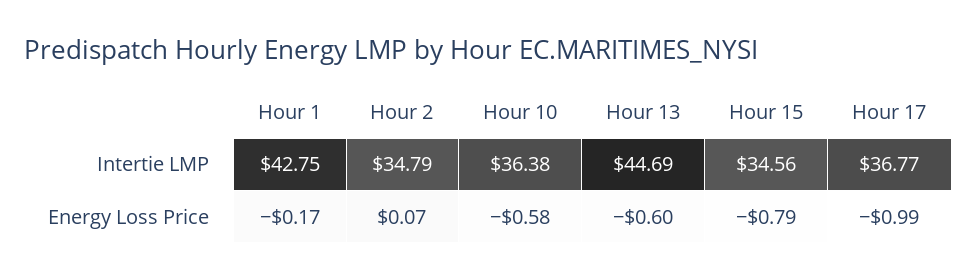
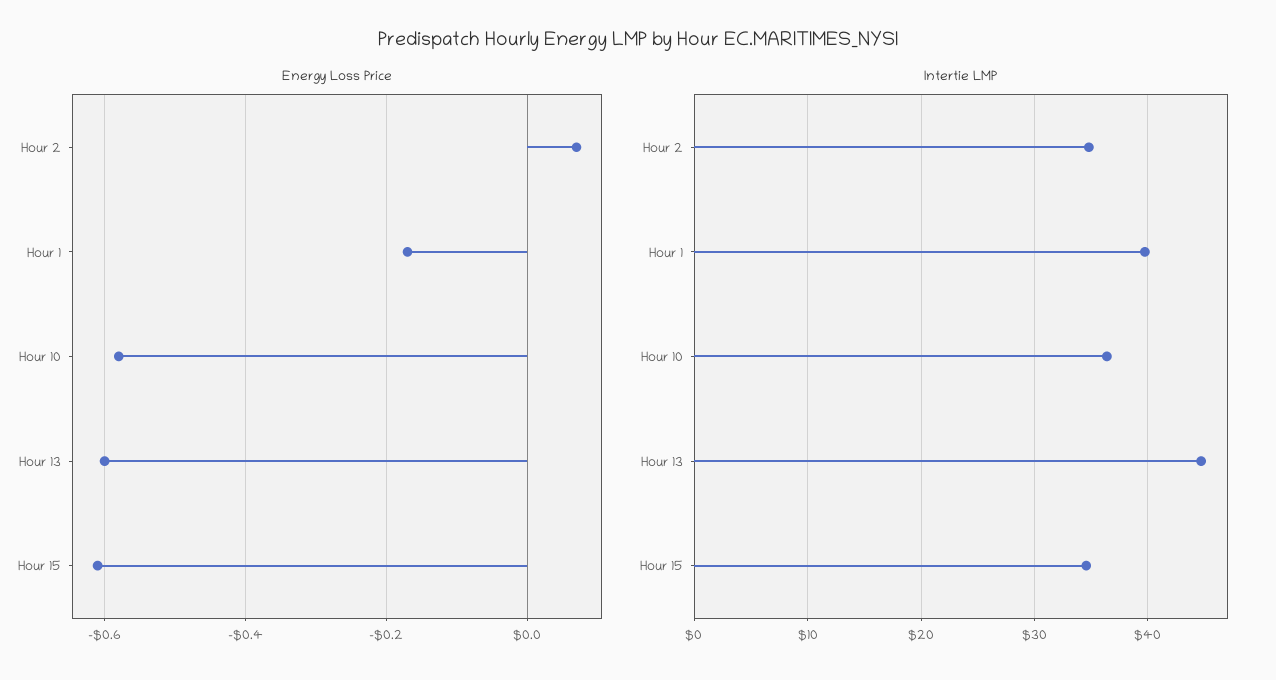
  {
    "Intertie LMP": {
-     "Hour 1": 42.75,
+     "Hour 1": 40,
      "Hour 2": 34.79,
      "Hour 10": 36.38,
      "Hour 13": 44.69,
-     "Hour 15": 34.56,
+     "Hour 15": 34.56
-     "Hour 17": 36.77
    },
    "Energy Loss Price": {
      "Hour 1": -0.17,
      "Hour 2": 0.07,
      "Hour 10": -0.58,
      "Hour 13": -0.6,
-     "Hour 15": -0.79,
+     "Hour 15": -0.6
-     "Hour 17": -0.99
    }
  }

